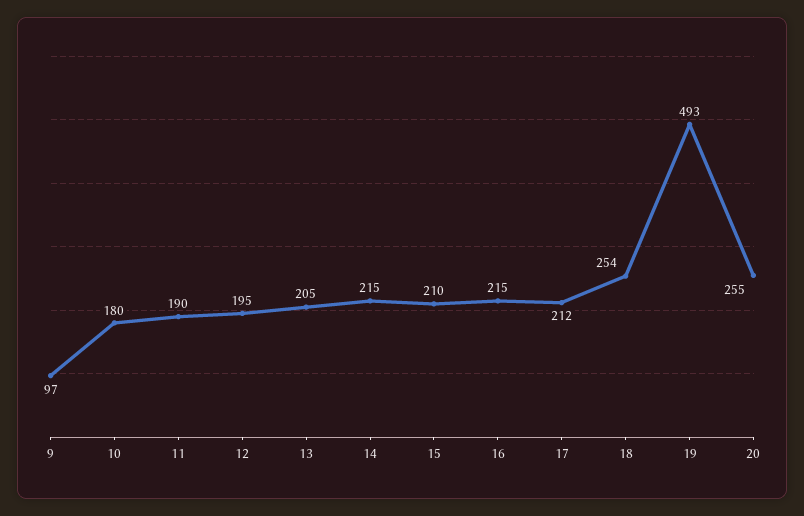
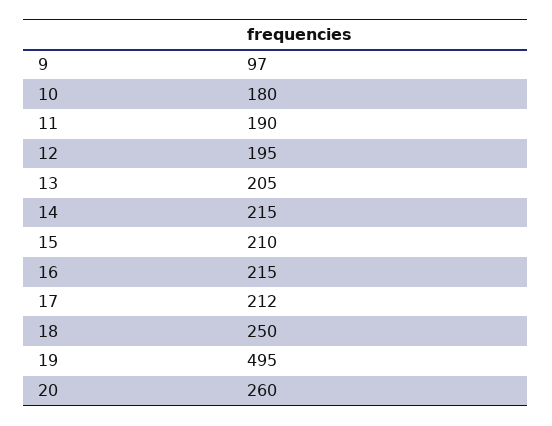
  {
    "9": 97,
    "10": 180,
    "11": 190,
    "12": 195,
    "13": 205,
    "14": 215,
    "15": 210,
    "16": 215,
    "17": 212,
-   "18": 254,
+   "18": 250,
-   "19": 493,
+   "19": 495,
-   "20": 255
+   "20": 260
  }

